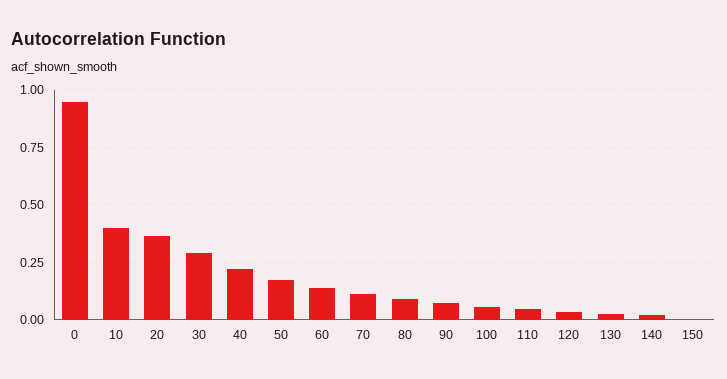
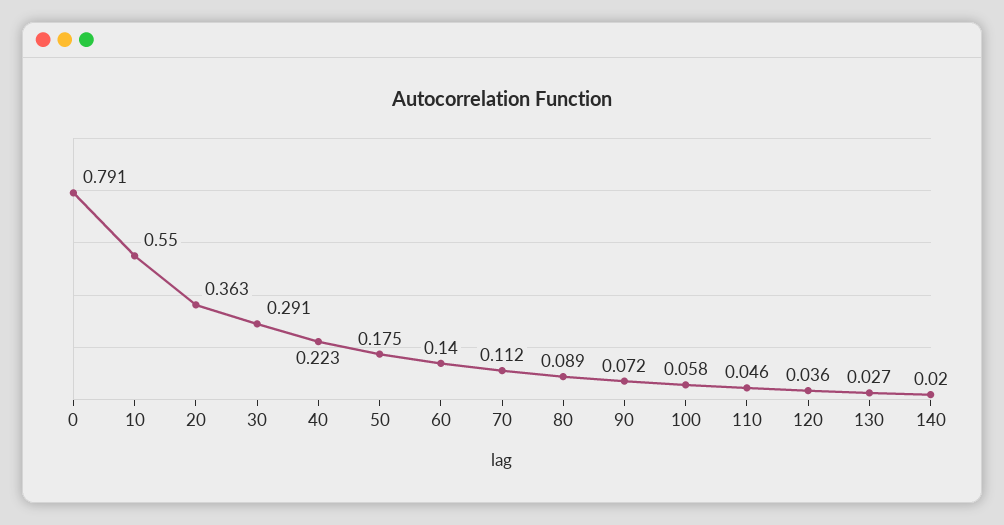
  {
-   "0": 0.95,
+   "0": 0.791,
-   "10": 0.4,
+   "10": 0.55,
    "20": 0.363,
    "30": 0.291,
    "40": 0.223,
    "50": 0.175,
    "60": 0.14,
    "70": 0.112,
    "80": 0.089,
    "90": 0.072,
    "100": 0.058,
    "110": 0.046,
    "120": 0.036,
    "130": 0.027,
-   "140": 0.02,
+   "140": 0.02
-   "150": 0
  }

